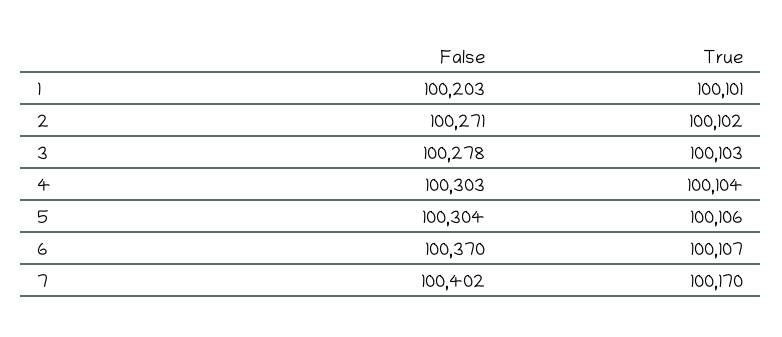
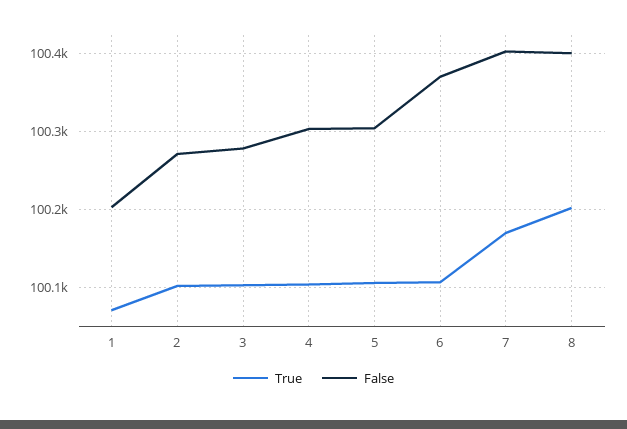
  {
    "False": {
      "1": 100203,
      "2": 100271,
      "3": 100278,
      "4": 100303,
      "5": 100304,
      "6": 100370,
-     "7": 100402
+     "7": 100402,
+     "8": 100400
    },
    "True": {
-     "1": 100101,
+     "1": 100070,
      "2": 100102,
      "3": 100103,
      "4": 100104,
      "5": 100106,
      "6": 100107,
-     "7": 100170
+     "7": 100170,
+     "8": 100200
    }
  }

